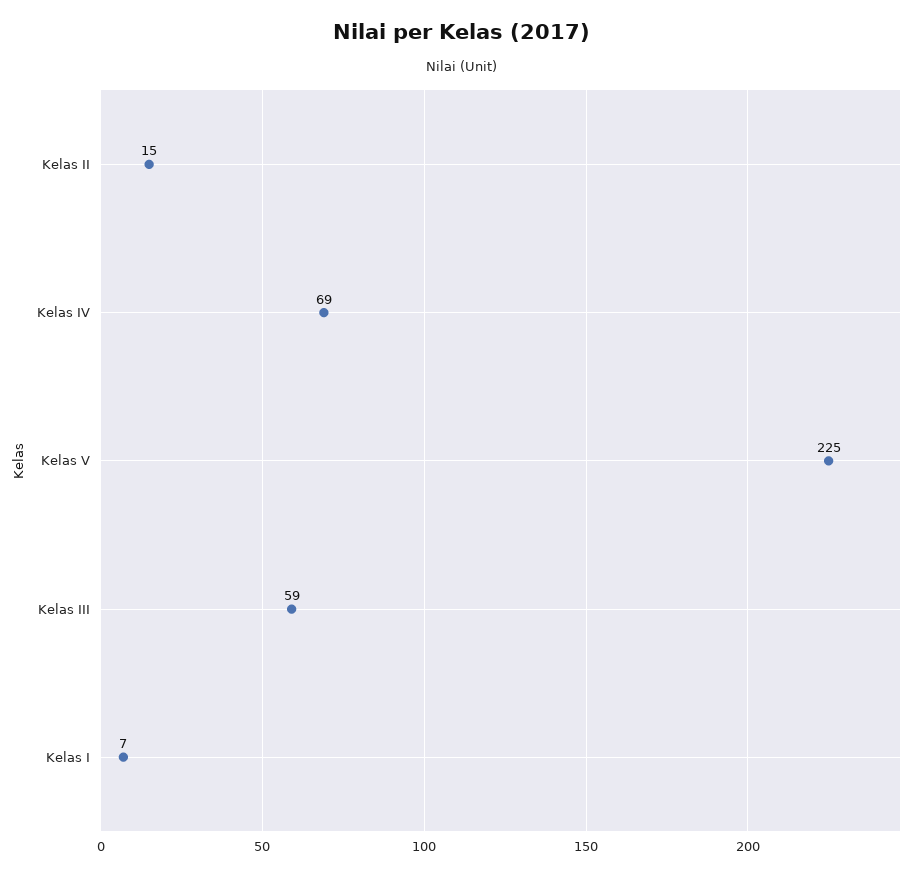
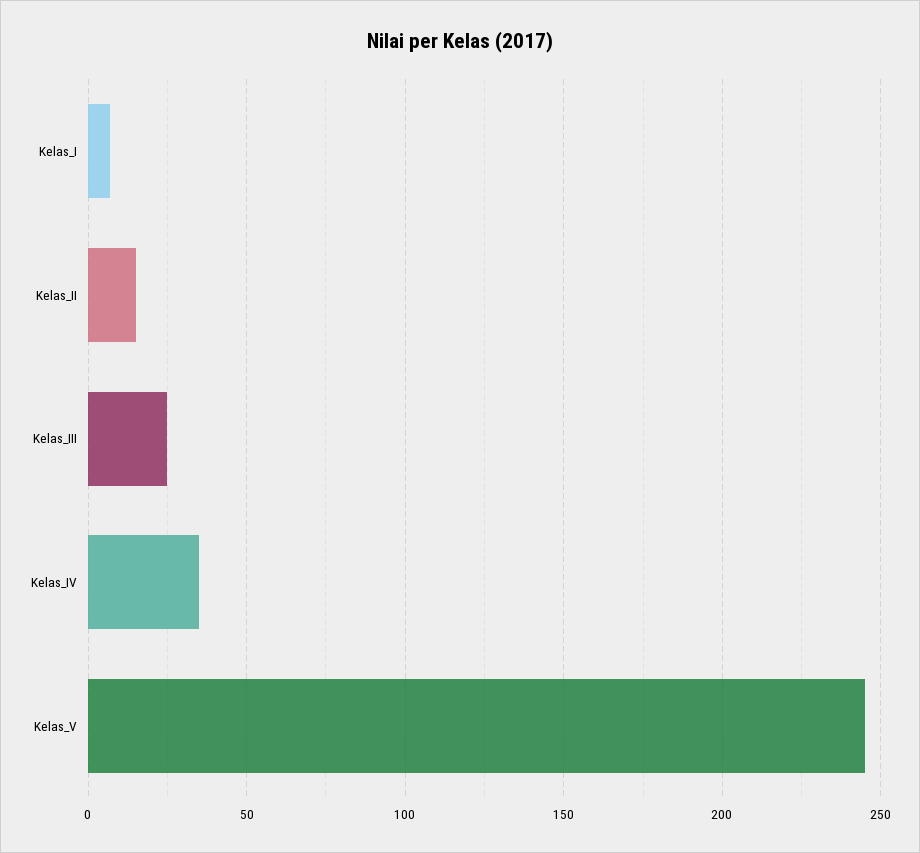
  {
    "Kelas II": 15,
-   "Kelas IV": 69,
+   "Kelas IV": 35,
-   "Kelas V": 225,
+   "Kelas V": 245,
-   "Kelas III": 59,
+   "Kelas III": 25,
    "Kelas I": 7
  }

